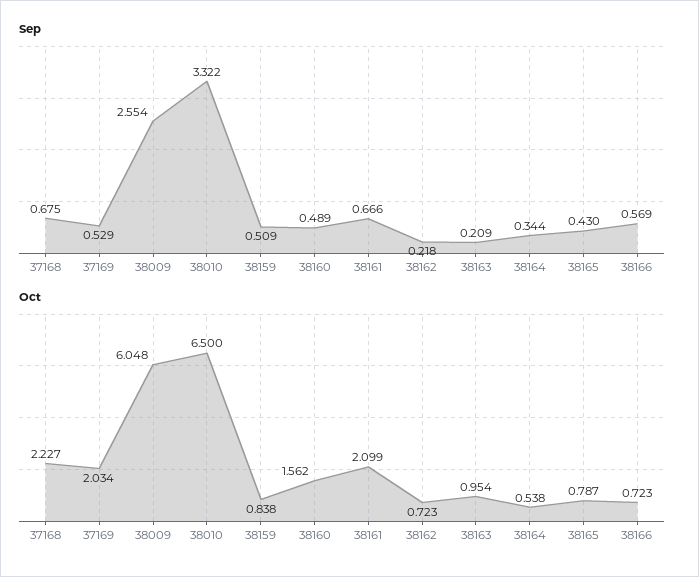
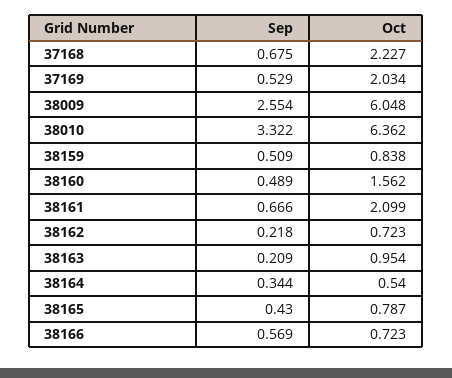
  {
    "Sep": {
      "37168": 0.675,
      "37169": 0.529,
      "38009": 2.554,
      "38010": 3.322,
      "38159": 0.509,
      "38160": 0.489,
      "38161": 0.666,
      "38162": 0.218,
      "38163": 0.209,
      "38164": 0.344,
      "38165": 0.43,
      "38166": 0.569
    },
    "Oct": {
      "37168": 2.227,
      "37169": 2.034,
      "38009": 6.048,
-     "38010": 6.5,
+     "38010": 6.362,
      "38159": 0.838,
      "38160": 1.562,
      "38161": 2.099,
      "38162": 0.723,
      "38163": 0.954,
-     "38164": 0.538,
+     "38164": 0.54,
      "38165": 0.787,
      "38166": 0.723
    }
  }

